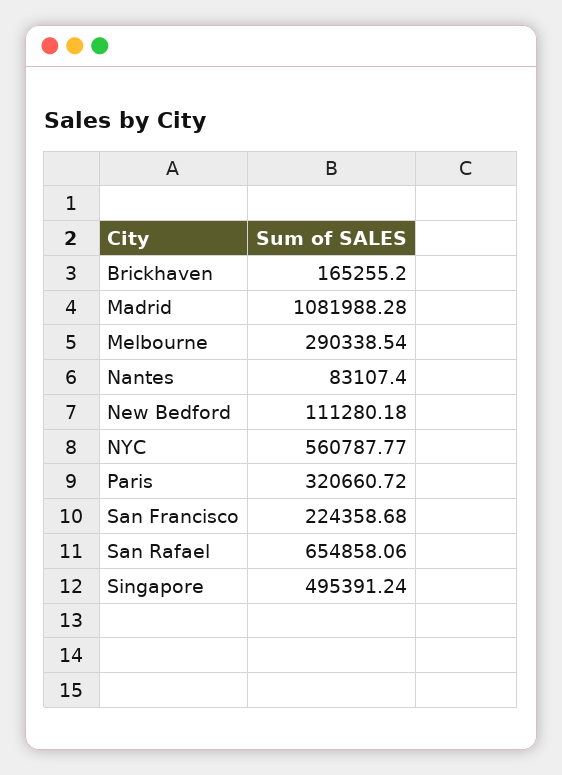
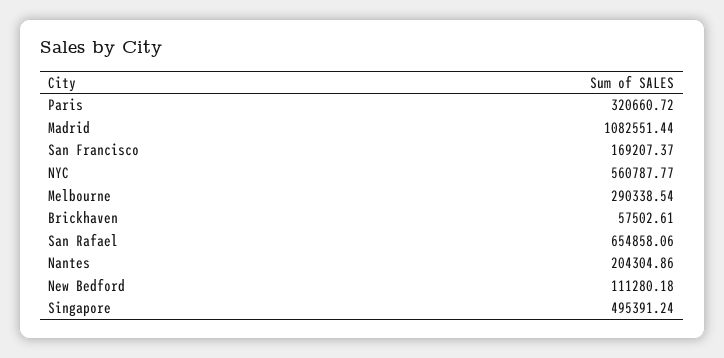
  {
-   "Brickhaven": 165255.2,
+   "Brickhaven": 57502.61,
-   "Madrid": 1081988.28,
+   "Madrid": 1082551.44,
    "Melbourne": 290338.54,
-   "Nantes": 83107.4,
+   "Nantes": 204304.86,
    "New Bedford": 111280.18,
    "NYC": 560787.77,
    "Paris": 320660.72,
-   "San Francisco": 224358.68,
+   "San Francisco": 169207.37,
    "San Rafael": 654858.06,
    "Singapore": 495391.24
  }

